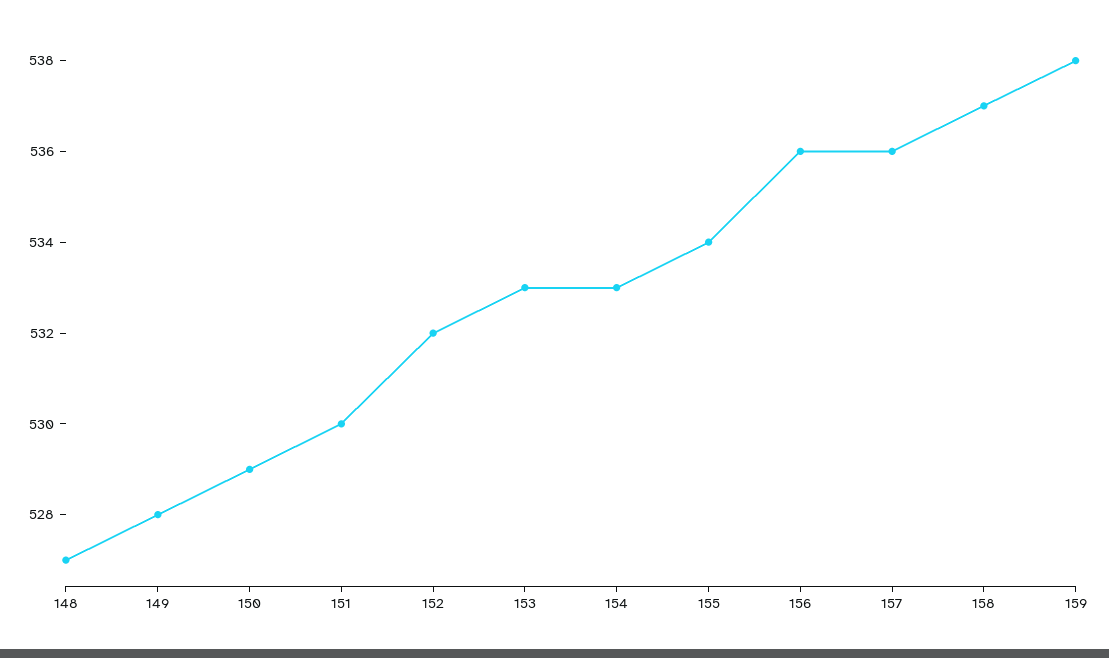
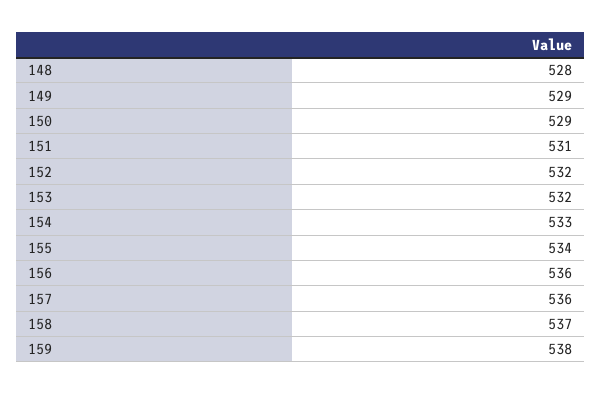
  {
-   "148": 527,
+   "148": 528,
-   "149": 528,
+   "149": 529,
    "150": 529,
-   "151": 530,
+   "151": 531,
    "152": 532,
-   "153": 533,
+   "153": 532,
    "154": 533,
    "155": 534,
    "156": 536,
    "157": 536,
    "158": 537,
    "159": 538
  }

